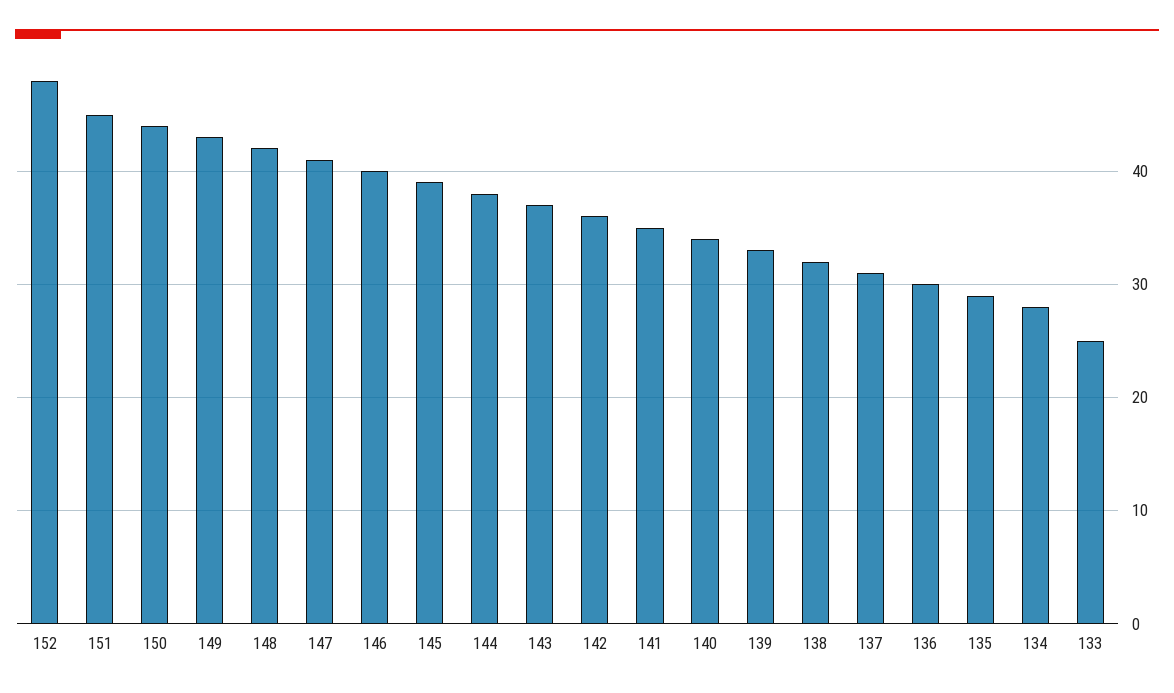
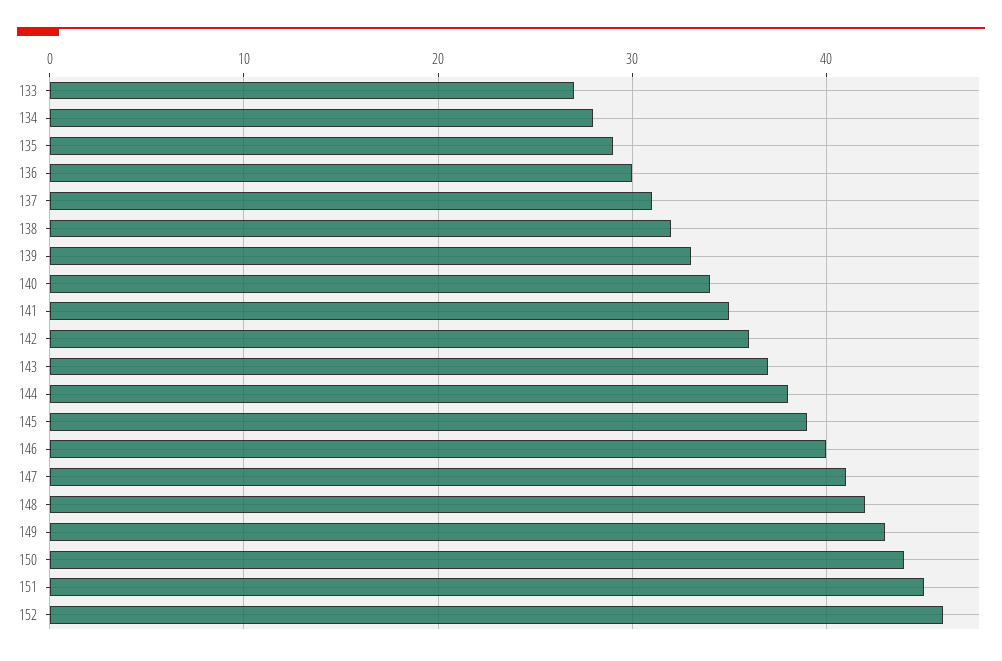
  {
-   "152": 48,
+   "152": 46,
    "151": 45,
    "150": 44,
    "149": 43,
    "148": 42,
    "147": 41,
    "146": 40,
    "145": 39,
    "144": 38,
    "143": 37,
    "142": 36,
    "141": 35,
    "140": 34,
    "139": 33,
    "138": 32,
    "137": 31,
    "136": 30,
    "135": 29,
    "134": 28,
-   "133": 25
+   "133": 27
  }

